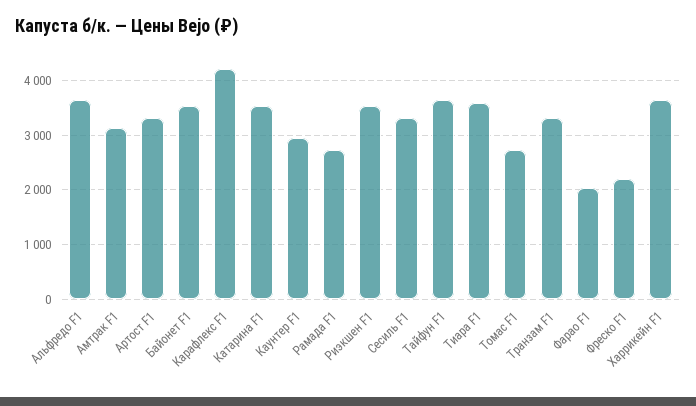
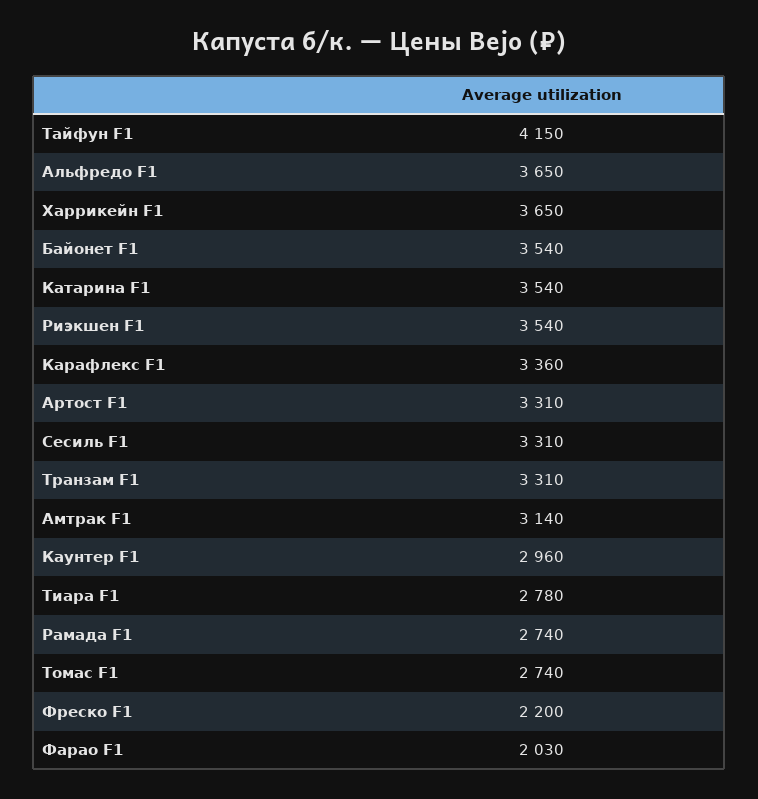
  {
    "Альфредо F1": 3650,
    "Амтрак F1": 3140,
    "Артост F1": 3310,
    "Байонет F1": 3540,
-   "Карафлекс F1": 4200,
+   "Карафлекс F1": 3360,
    "Катарина F1": 3540,
    "Каунтер F1": 2960,
    "Рамада F1": 2740,
    "Риэкшен F1": 3540,
    "Сесиль F1": 3310,
-   "Тайфун F1": 3600,
+   "Тайфун F1": 4150,
-   "Тиара F1": 3600,
+   "Тиара F1": 2780,
    "Томас F1": 2740,
    "Транзам F1": 3310,
    "Фарао F1": 2030,
    "Фреско F1": 2200,
    "Харрикейн F1": 3650
  }

